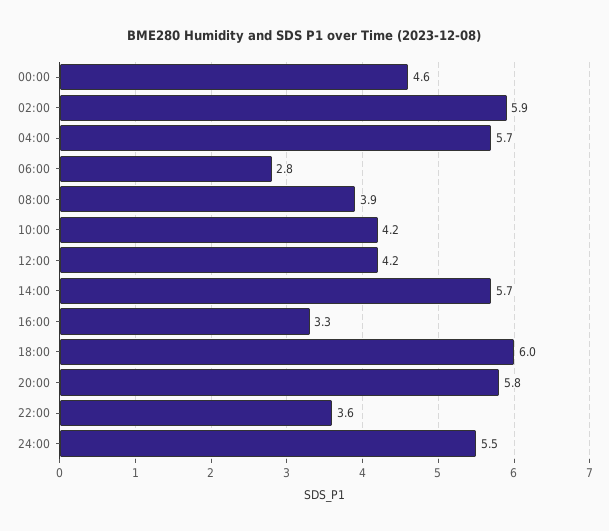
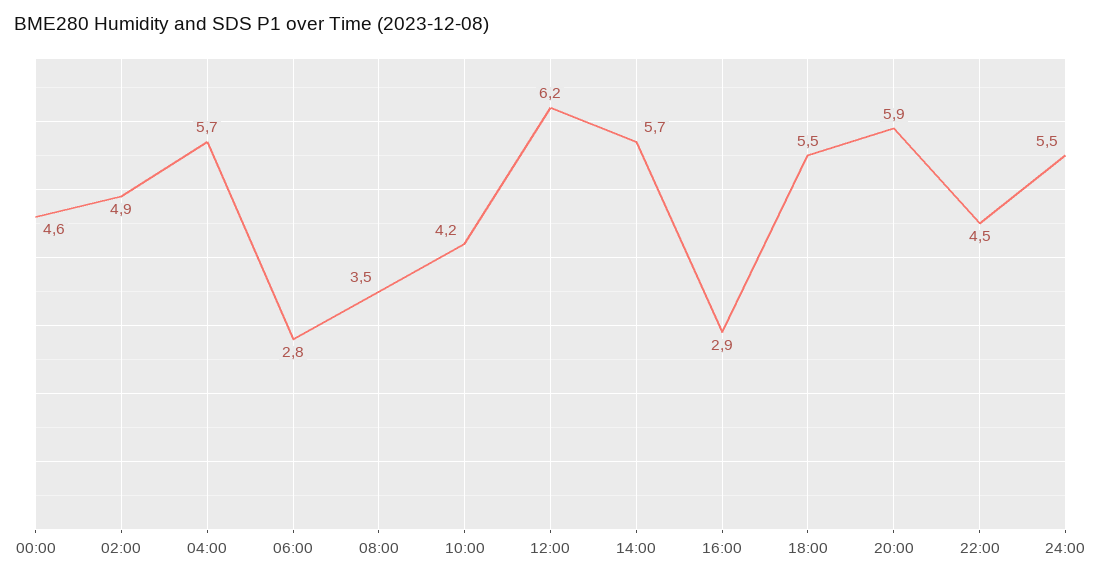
  {
    "00:00": 4.6,
-   "02:00": 5.9,
+   "02:00": 4.9,
    "04:00": 5.7,
    "06:00": 2.8,
-   "08:00": 3.9,
+   "08:00": 3.5,
    "10:00": 4.2,
-   "12:00": 4.2,
+   "12:00": 6.2,
    "14:00": 5.7,
-   "16:00": 3.3,
+   "16:00": 2.9,
-   "18:00": 6,
+   "18:00": 5.5,
-   "20:00": 5.8,
+   "20:00": 5.9,
-   "22:00": 3.6,
+   "22:00": 4.5,
    "24:00": 5.5
  }

